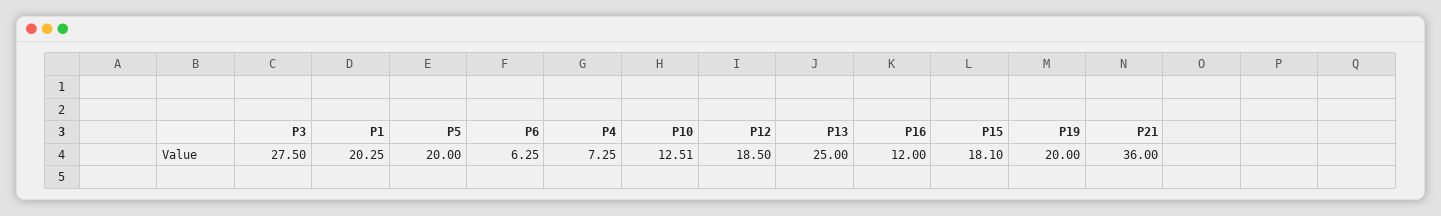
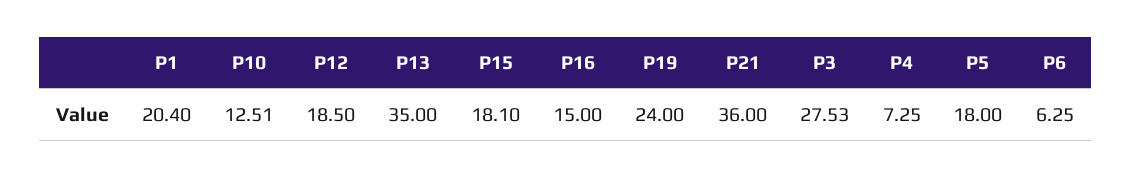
  {
-   "P3": 27.5,
+   "P3": 27.53,
-   "P1": 20.25,
+   "P1": 20.4,
-   "P5": 20,
+   "P5": 18,
    "P6": 6.25,
    "P4": 7.25,
    "P10": 12.51,
    "P12": 18.5,
-   "P13": 25,
+   "P13": 35,
-   "P16": 12,
+   "P16": 15,
    "P15": 18.1,
-   "P19": 20,
+   "P19": 24,
    "P21": 36
  }

